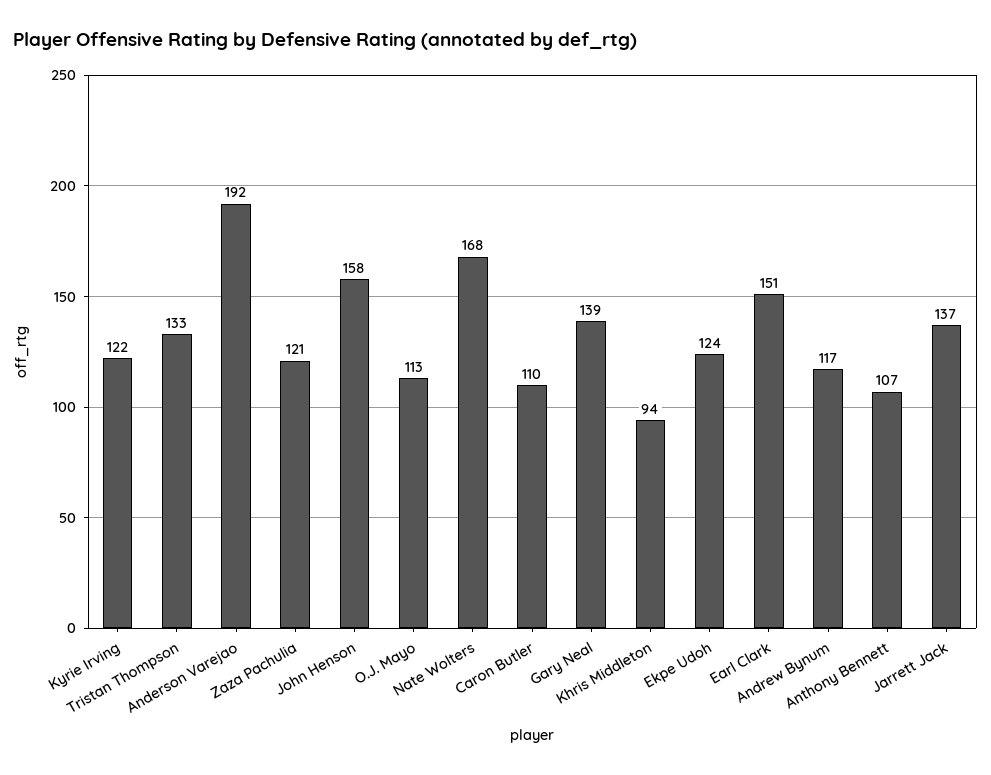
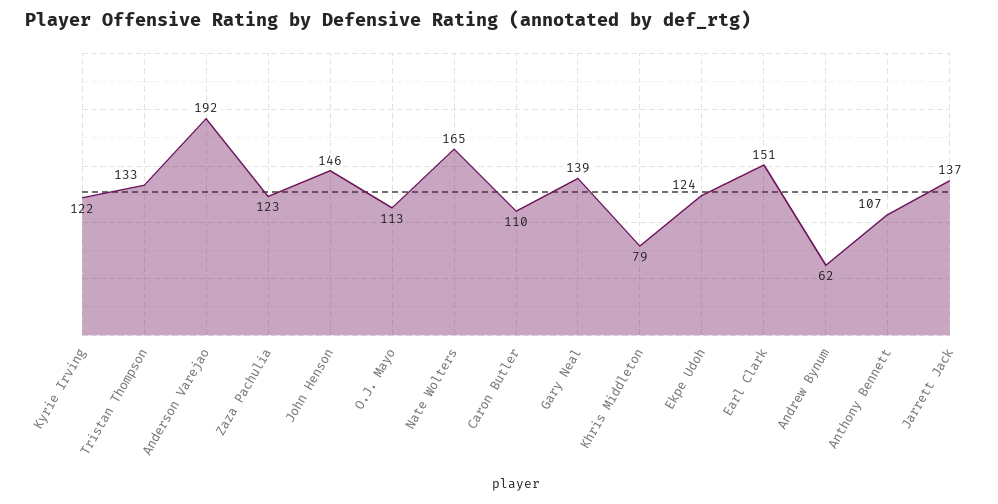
  {
    "Kyrie Irving": 122,
    "Tristan Thompson": 133,
    "Anderson Varejao": 192,
-   "Zaza Pachulia": 121,
+   "Zaza Pachulia": 123,
-   "John Henson": 158,
+   "John Henson": 146,
    "O.J. Mayo": 113,
-   "Nate Wolters": 168,
+   "Nate Wolters": 165,
    "Caron Butler": 110,
    "Gary Neal": 139,
-   "Khris Middleton": 94,
+   "Khris Middleton": 79,
    "Ekpe Udoh": 124,
    "Earl Clark": 151,
-   "Andrew Bynum": 117,
+   "Andrew Bynum": 62,
    "Anthony Bennett": 107,
    "Jarrett Jack": 137
  }

